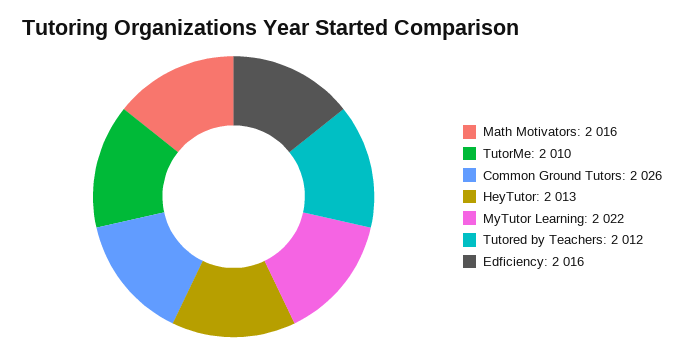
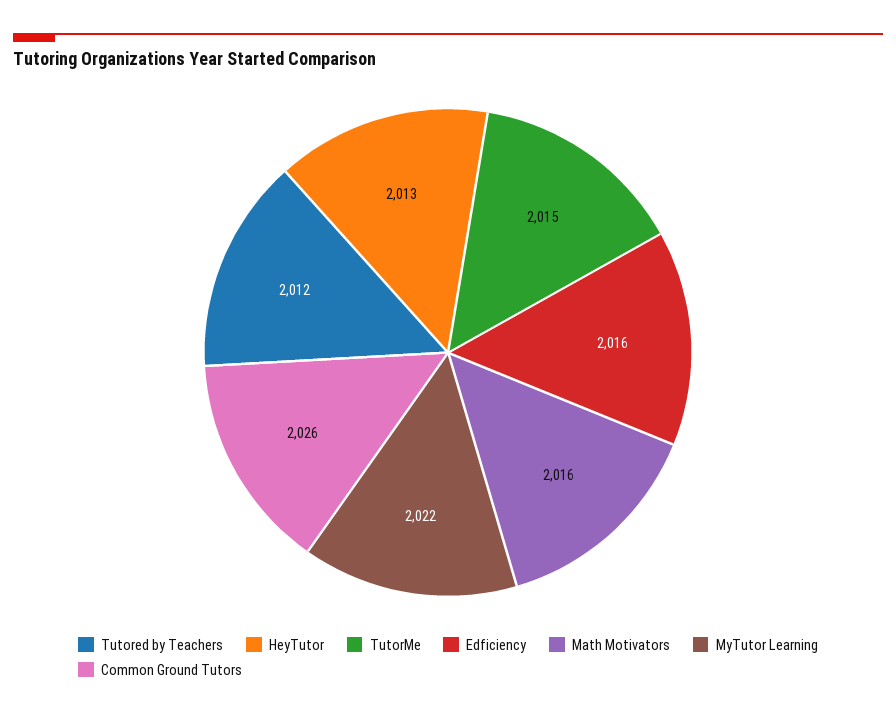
  {
    "Math Motivators": 2016,
-   "TutorMe": 2010,
+   "TutorMe": 2015,
    "Common Ground Tutors": 2026,
    "HeyTutor": 2013,
    "MyTutor Learning": 2022,
    "Tutored by Teachers": 2012,
    "Edficiency": 2016
  }

